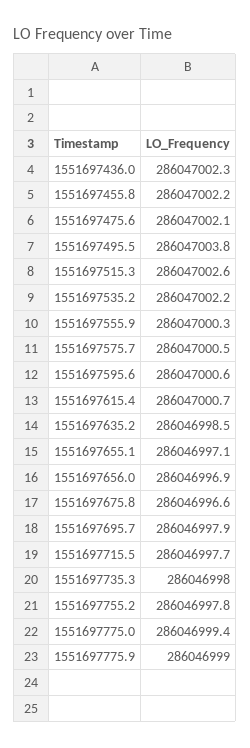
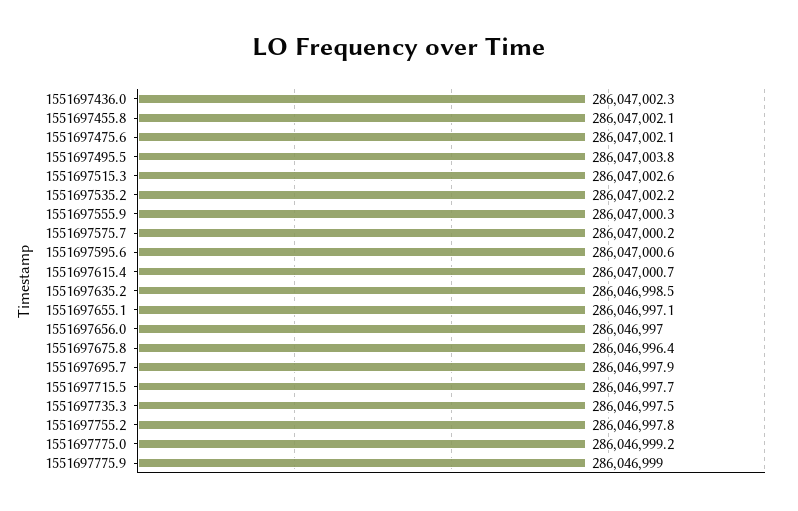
  {
    "1551697436.0": 286047002.3,
-   "1551697455.8": 286047002.2,
+   "1551697455.8": 286047002.1,
    "1551697475.6": 286047002.1,
    "1551697495.5": 286047003.8,
    "1551697515.3": 286047002.6,
    "1551697535.2": 286047002.2,
    "1551697555.9": 286047000.3,
-   "1551697575.7": 286047000.5,
+   "1551697575.7": 286047000.2,
    "1551697595.6": 286047000.6,
    "1551697615.4": 286047000.7,
    "1551697635.2": 286046998.5,
    "1551697655.1": 286046997.1,
-   "1551697656.0": 286046996.9,
+   "1551697656.0": 286046997,
-   "1551697675.8": 286046996.6,
+   "1551697675.8": 286046996.4,
    "1551697695.7": 286046997.9,
    "1551697715.5": 286046997.7,
-   "1551697735.3": 286046998,
+   "1551697735.3": 286046997.5,
    "1551697755.2": 286046997.8,
-   "1551697775.0": 286046999.4,
+   "1551697775.0": 286046999.2,
    "1551697775.9": 286046999
  }

